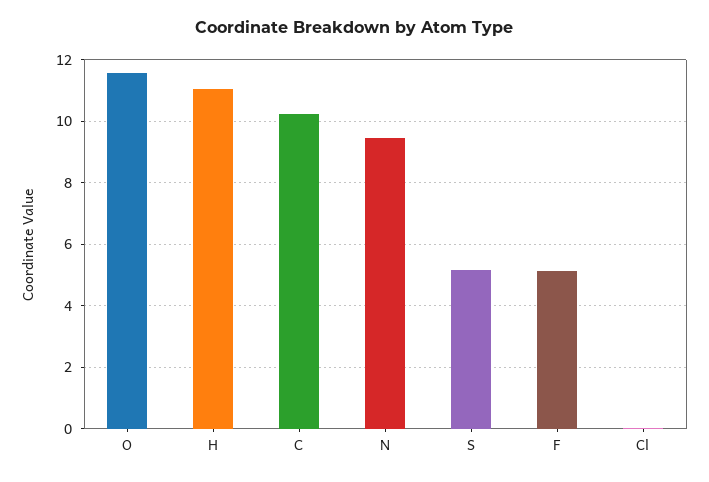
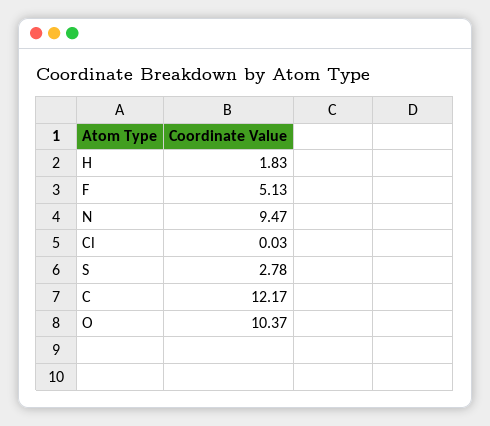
  {
-   "O": 11.6,
+   "O": 10.37,
-   "H": 11,
+   "H": 1.83,
-   "C": 10.2,
+   "C": 12.17,
    "N": 9.47,
-   "S": 5.2,
+   "S": 2.78,
    "F": 5.13,
    "Cl": 0.03
  }

